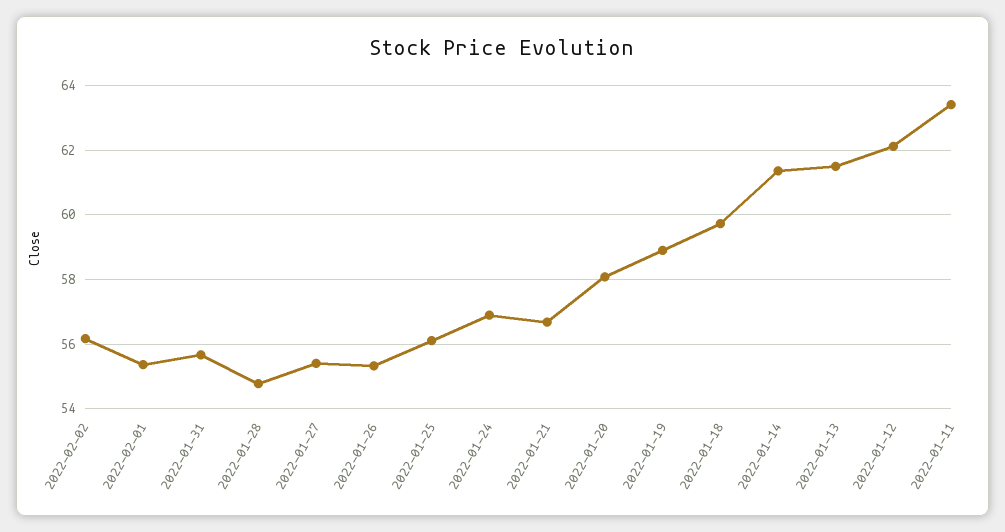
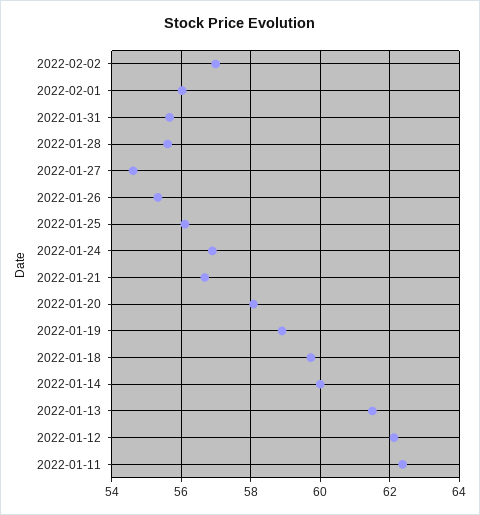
  {
-   "2022-02-02": 56.2,
+   "2022-02-02": 57,
-   "2022-02-01": 55.4,
+   "2022-02-01": 56,
    "2022-01-31": 55.6,
-   "2022-01-28": 54.8,
+   "2022-01-28": 55.6,
-   "2022-01-27": 55.4,
+   "2022-01-27": 54.6,
    "2022-01-26": 55.4,
    "2022-01-25": 56.2,
    "2022-01-24": 57,
    "2022-01-21": 56.6,
    "2022-01-20": 58,
    "2022-01-19": 59,
    "2022-01-18": 59.8,
-   "2022-01-14": 61.4,
+   "2022-01-14": 60,
    "2022-01-13": 61.6,
    "2022-01-12": 62.2,
-   "2022-01-11": 63.4
+   "2022-01-11": 62.4
  }

